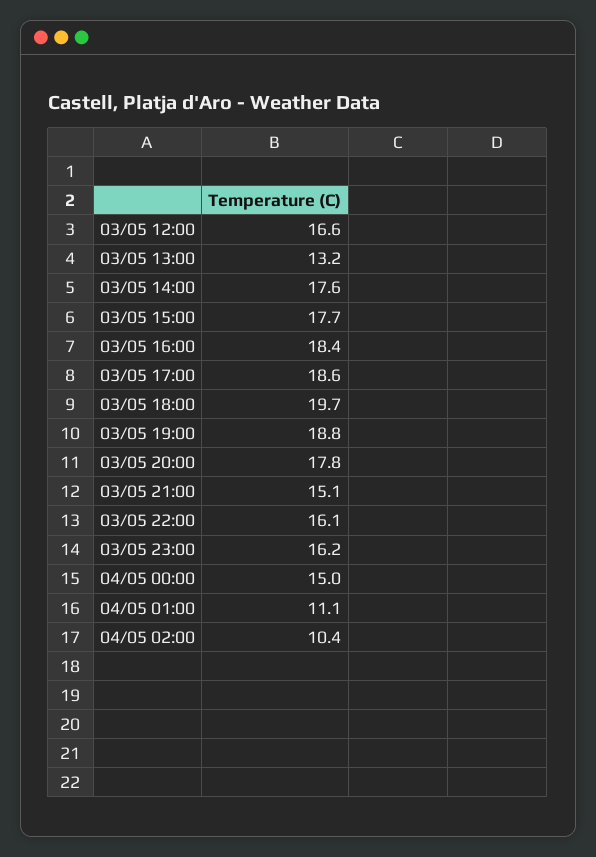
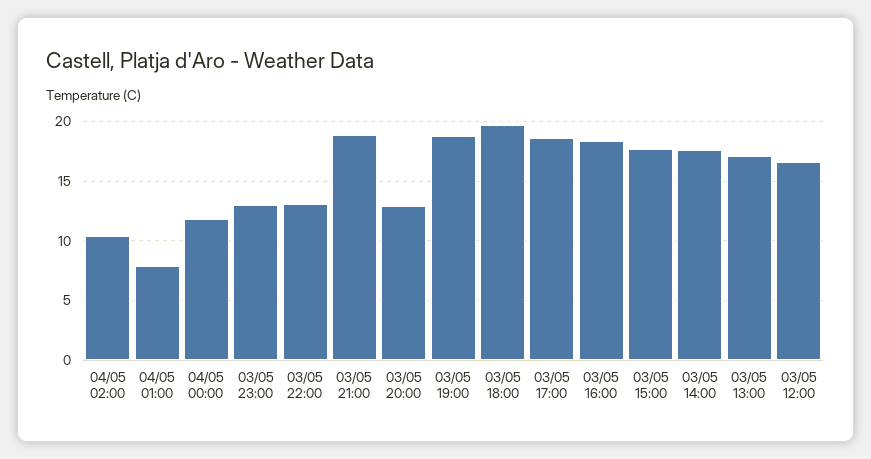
  {
    "03/05 12:00": 16.6,
-   "03/05 13:00": 13.2,
+   "03/05 13:00": 17,
    "03/05 14:00": 17.6,
    "03/05 15:00": 17.7,
    "03/05 16:00": 18.4,
    "03/05 17:00": 18.6,
    "03/05 18:00": 19.7,
    "03/05 19:00": 18.8,
-   "03/05 20:00": 17.8,
+   "03/05 20:00": 13,
-   "03/05 21:00": 15.1,
+   "03/05 21:00": 19,
-   "03/05 22:00": 16.1,
+   "03/05 22:00": 13,
-   "03/05 23:00": 16.2,
+   "03/05 23:00": 13,
-   "04/05 00:00": 15,
+   "04/05 00:00": 12,
-   "04/05 01:00": 11.1,
+   "04/05 01:00": 8,
    "04/05 02:00": 10.4
  }

